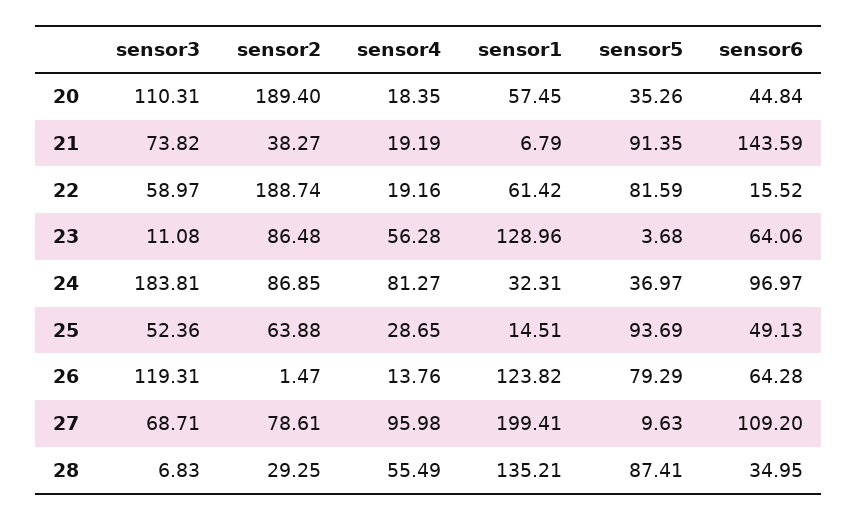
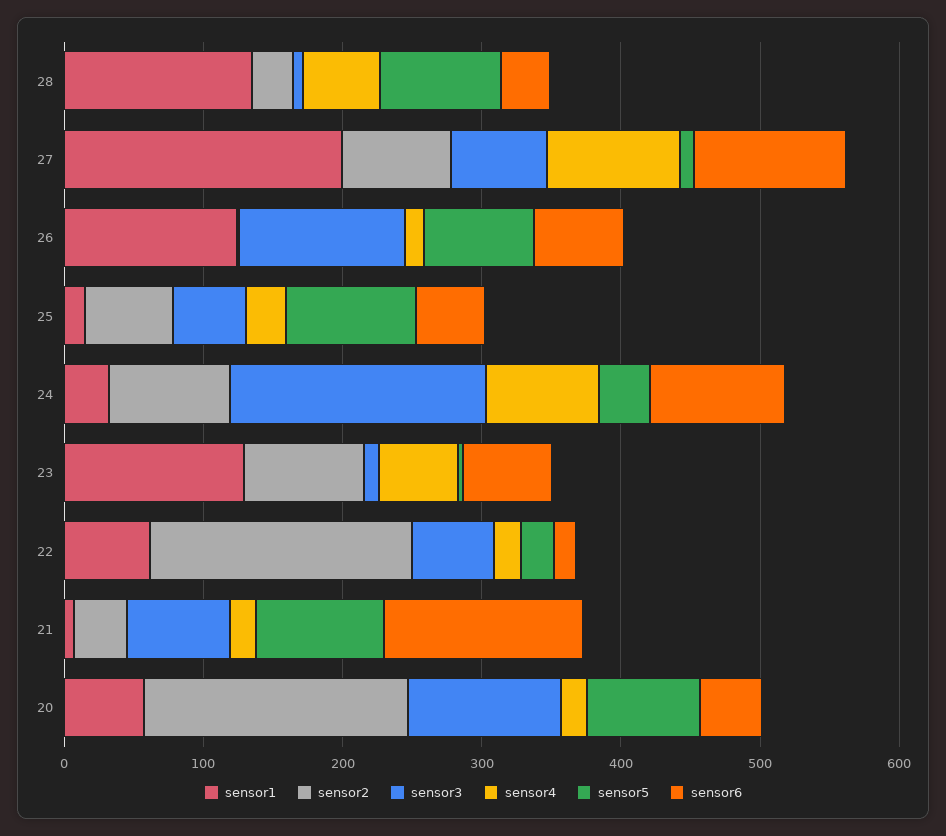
  {
    "sensor3": {
      "20": 110.31,
      "21": 73.82,
      "22": 58.97,
      "23": 11.08,
      "24": 183.81,
      "25": 52.36,
      "26": 119.31,
      "27": 68.71,
      "28": 6.83
    },
    "sensor2": {
      "20": 189.4,
      "21": 38.27,
      "22": 188.74,
      "23": 86.48,
      "24": 86.85,
      "25": 63.88,
      "26": 1.47,
      "27": 78.61,
      "28": 29.25
    },
    "sensor4": {
      "20": 18.35,
      "21": 19.19,
      "22": 19.16,
      "23": 56.28,
      "24": 81.27,
      "25": 28.65,
      "26": 13.76,
      "27": 95.98,
      "28": 55.49
    },
    "sensor1": {
      "20": 57.45,
      "21": 6.79,
      "22": 61.42,
      "23": 128.96,
      "24": 32.31,
      "25": 14.51,
      "26": 123.82,
      "27": 199.41,
      "28": 135.21
    },
    "sensor5": {
-     "20": 35.26,
+     "20": 80,
      "21": 91.35,
-     "22": 81.59,
+     "22": 20,
      "23": 3.68,
      "24": 36.97,
      "25": 93.69,
      "26": 79.29,
      "27": 9.63,
      "28": 87.41
    },
    "sensor6": {
      "20": 44.84,
      "21": 143.59,
      "22": 15.52,
      "23": 64.06,
      "24": 96.97,
      "25": 49.13,
      "26": 64.28,
      "27": 109.2,
      "28": 34.95
    }
  }

